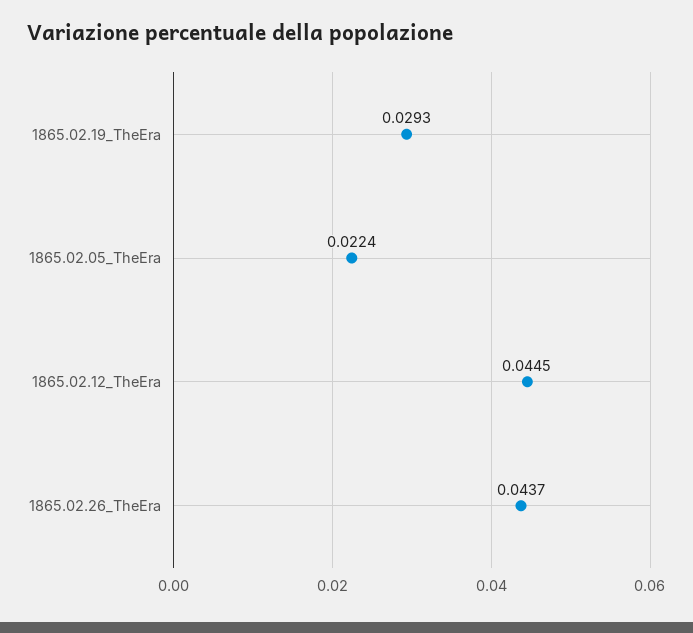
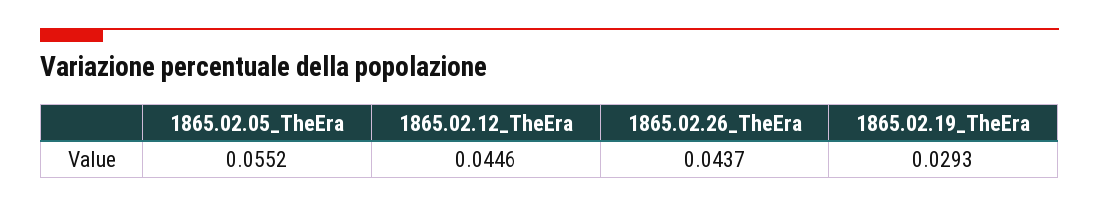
  {
    "1865.02.19_TheEra": 0.0293,
-   "1865.02.05_TheEra": 0.0224,
+   "1865.02.05_TheEra": 0.0552,
-   "1865.02.12_TheEra": 0.0445,
+   "1865.02.12_TheEra": 0.0446,
    "1865.02.26_TheEra": 0.0437
  }

